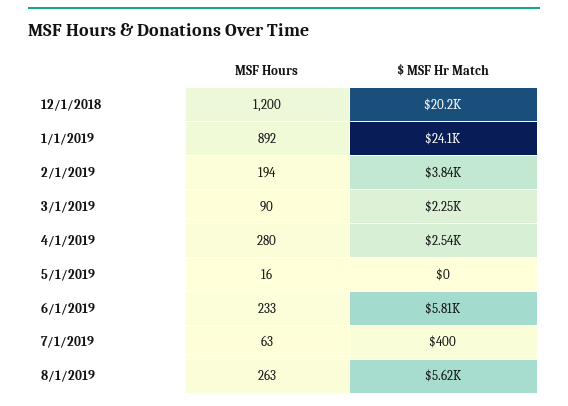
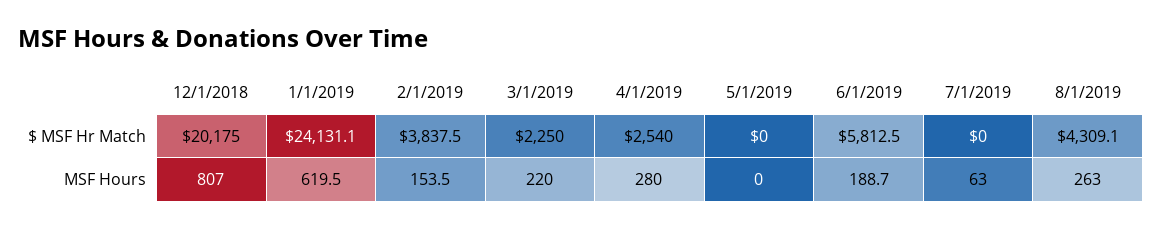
  {
    "MSF Hours": {
-     "12/1/2018": 1200,
+     "12/1/2018": 807,
-     "1/1/2019": 892,
+     "1/1/2019": 619.5,
-     "2/1/2019": 194,
+     "2/1/2019": 153.5,
-     "3/1/2019": 90,
+     "3/1/2019": 220,
      "4/1/2019": 280,
-     "5/1/2019": 16,
+     "5/1/2019": 0,
-     "6/1/2019": 233,
+     "6/1/2019": 188.7,
      "7/1/2019": 63,
      "8/1/2019": 263
    },
    "$ MSF Hr Match": {
      "12/1/2018": 20175,
      "1/1/2019": 24131.1,
      "2/1/2019": 3837.5,
      "3/1/2019": 2250,
      "4/1/2019": 2540,
      "5/1/2019": 0,
      "6/1/2019": 5812.5,
-     "7/1/2019": 400,
+     "7/1/2019": 0,
-     "8/1/2019": 5620
+     "8/1/2019": 4309.1
    }
  }

